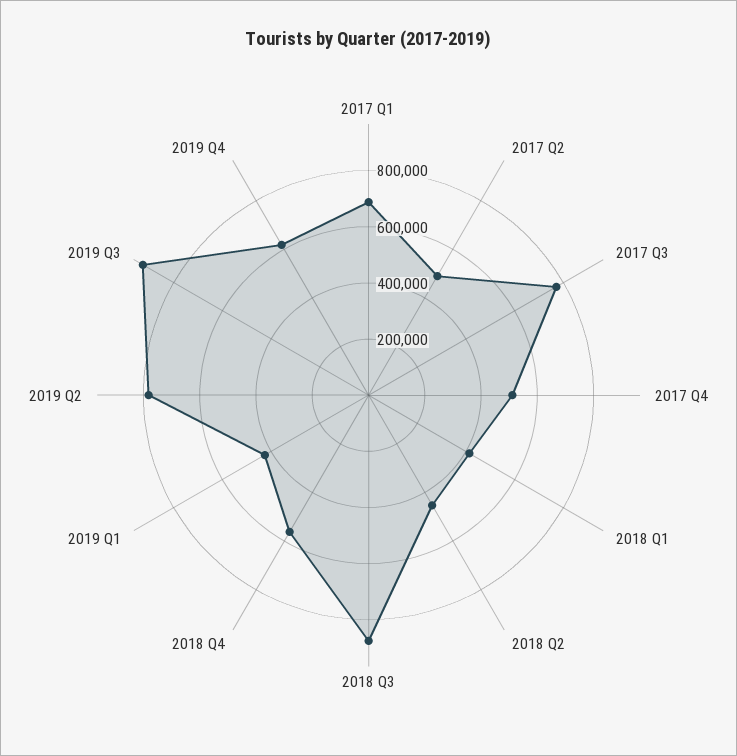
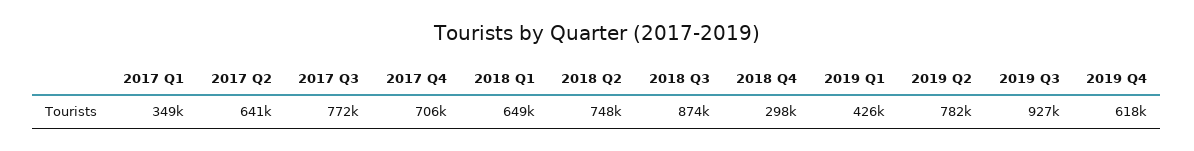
  {
-   "2017 Q1": 700000,
+   "2017 Q1": 349000,
-   "2017 Q2": 500000,
+   "2017 Q2": 641000,
    "2017 Q3": 772000,
-   "2017 Q4": 500000,
+   "2017 Q4": 706000,
-   "2018 Q1": 400000,
+   "2018 Q1": 649000,
-   "2018 Q2": 450000,
+   "2018 Q2": 748000,
    "2018 Q3": 874000,
-   "2018 Q4": 550000,
+   "2018 Q4": 298000,
    "2019 Q1": 426000,
    "2019 Q2": 782000,
    "2019 Q3": 927000,
    "2019 Q4": 618000
  }

